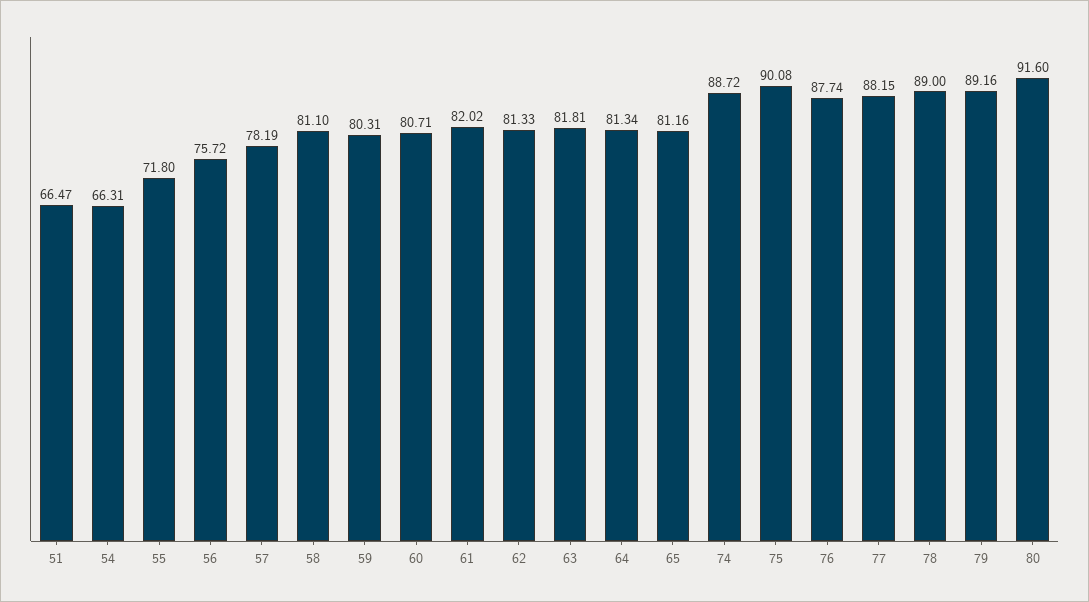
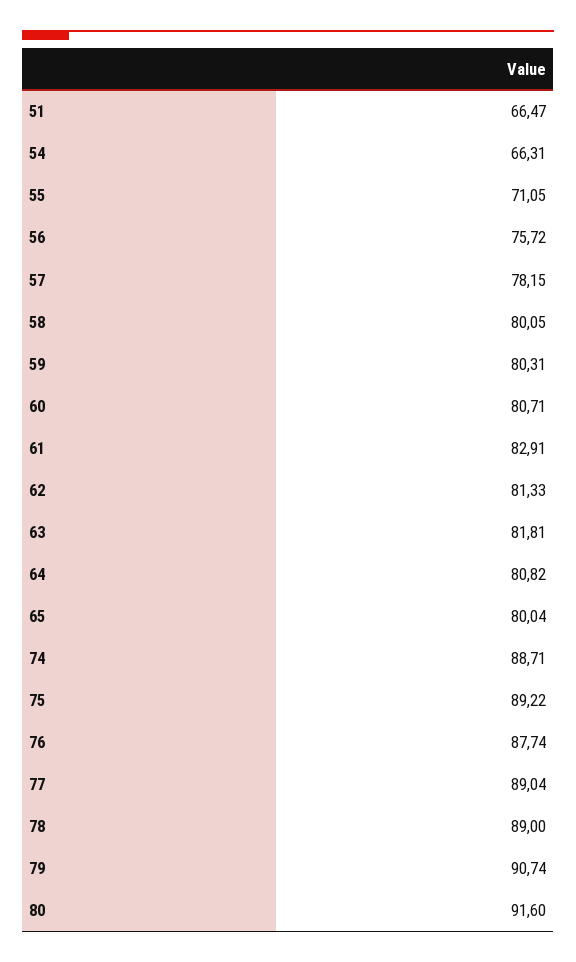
  {
    "51": 66.47,
    "54": 66.31,
-   "55": 71.8,
+   "55": 71.05,
    "56": 75.72,
-   "57": 78.19,
+   "57": 78.15,
-   "58": 81.1,
+   "58": 80.05,
    "59": 80.31,
    "60": 80.71,
-   "61": 82.02,
+   "61": 82.91,
    "62": 81.33,
    "63": 81.81,
-   "64": 81.34,
+   "64": 80.82,
-   "65": 81.16,
+   "65": 80.04,
-   "74": 88.72,
+   "74": 88.71,
-   "75": 90.08,
+   "75": 89.22,
    "76": 87.74,
-   "77": 88.15,
+   "77": 89.04,
    "78": 89,
-   "79": 89.16,
+   "79": 90.74,
    "80": 91.6
  }

